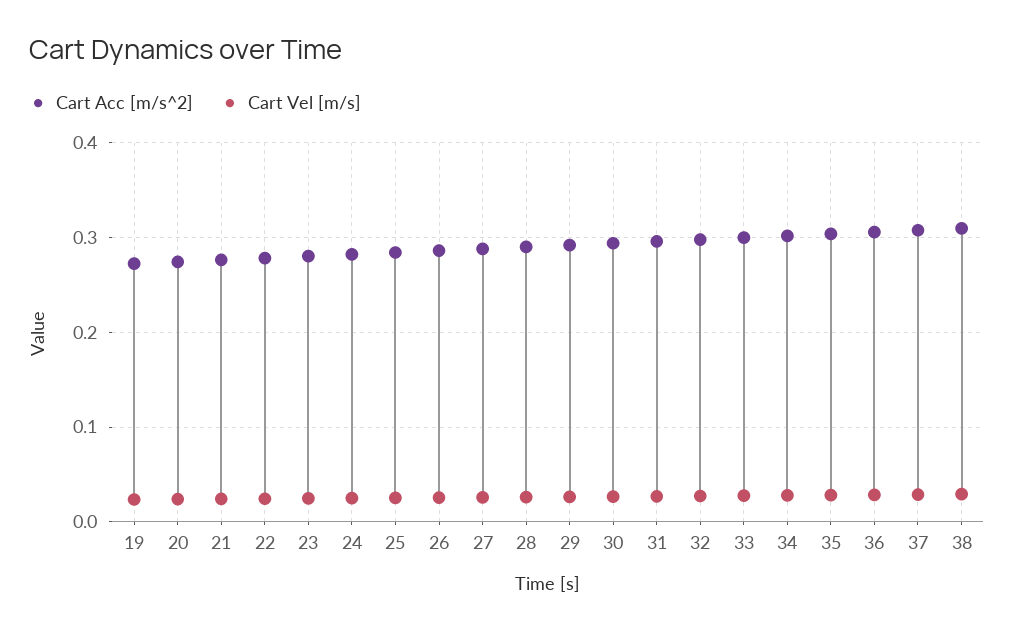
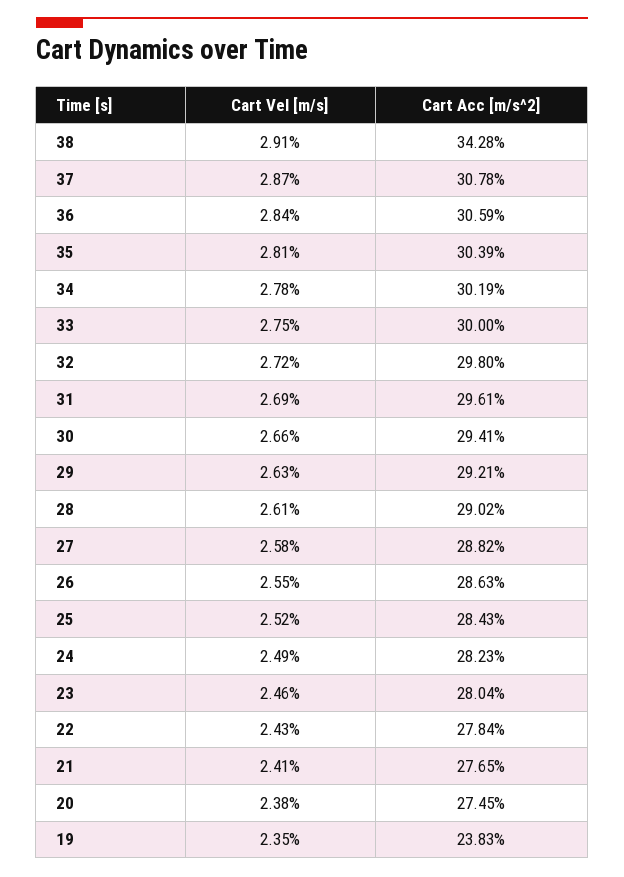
  {
    "Cart Acc [m/s^2]": {
-     "19": 0.27,
+     "19": 0.2383,
      "20": 0.2745,
      "21": 0.2765,
      "22": 0.2784,
      "23": 0.2804,
      "24": 0.2823,
      "25": 0.2843,
      "26": 0.2863,
      "27": 0.2882,
      "28": 0.2902,
      "29": 0.2921,
      "30": 0.2941,
      "31": 0.2961,
      "32": 0.298,
      "33": 0.3,
      "34": 0.3019,
      "35": 0.3039,
      "36": 0.3059,
      "37": 0.3078,
-     "38": 0.31
+     "38": 0.3428
    },
    "Cart Vel [m/s]": {
      "19": 0.0235,
      "20": 0.0238,
      "21": 0.0241,
      "22": 0.0243,
      "23": 0.0246,
      "24": 0.0249,
      "25": 0.0252,
      "26": 0.0255,
      "27": 0.0258,
      "28": 0.0261,
      "29": 0.0263,
      "30": 0.0266,
      "31": 0.0269,
      "32": 0.0272,
      "33": 0.0275,
      "34": 0.0278,
      "35": 0.0281,
      "36": 0.0284,
      "37": 0.0287,
      "38": 0.0291
    }
  }

